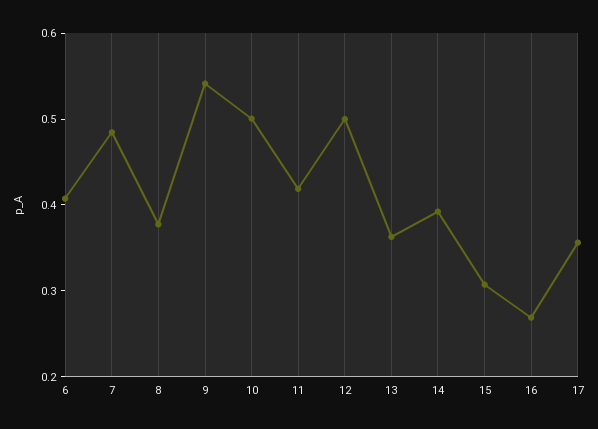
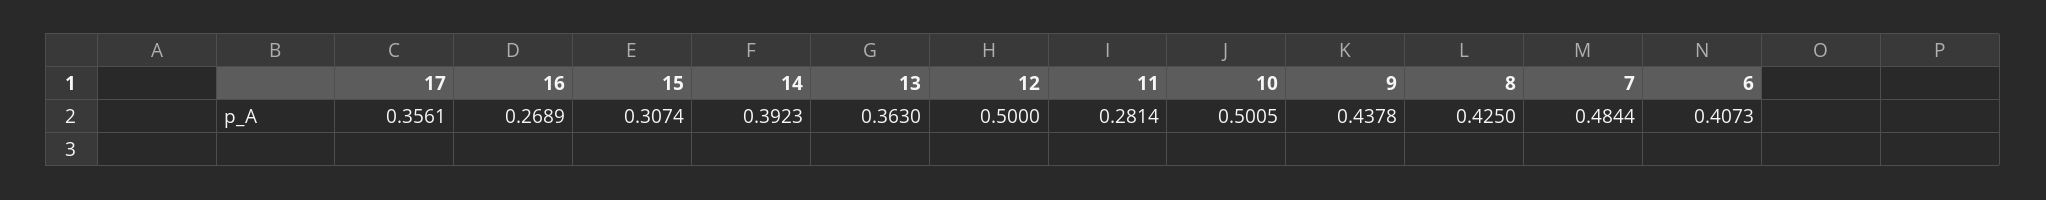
  {
    "6": 0.4073,
    "7": 0.4844,
-   "8": 0.38,
+   "8": 0.425,
-   "9": 0.54,
+   "9": 0.4378,
    "10": 0.5005,
-   "11": 0.42,
+   "11": 0.2814,
    "12": 0.5,
    "13": 0.363,
    "14": 0.3923,
    "15": 0.3074,
    "16": 0.2689,
    "17": 0.3561
  }

